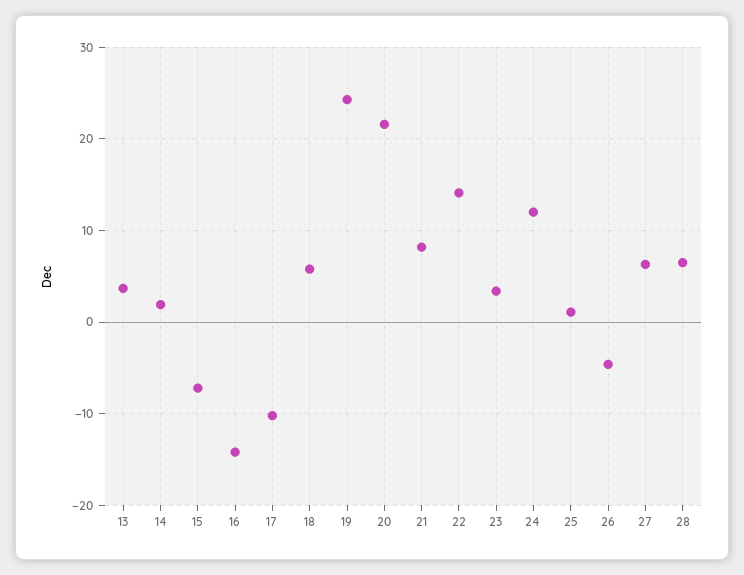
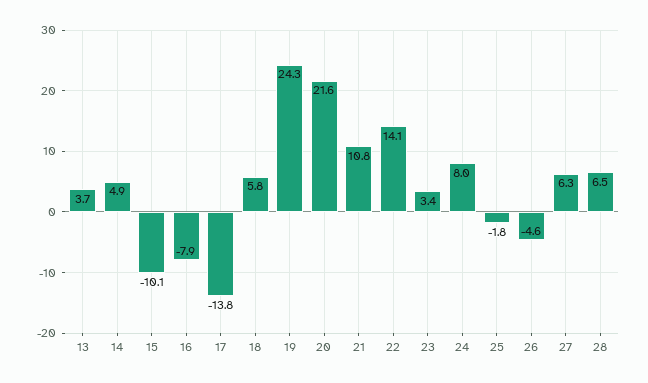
  {
    "13": 3.7,
-   "14": 2,
+   "14": 4.9,
-   "15": -7,
+   "15": -10.1,
-   "16": -14,
+   "16": -7.9,
-   "17": -10,
+   "17": -13.8,
    "18": 5.8,
    "19": 24.3,
    "20": 21.6,
-   "21": 8,
+   "21": 10.8,
    "22": 14.1,
    "23": 3.4,
-   "24": 12,
+   "24": 8,
-   "25": 1,
+   "25": -1.8,
    "26": -4.6,
    "27": 6.3,
    "28": 6.5
  }

